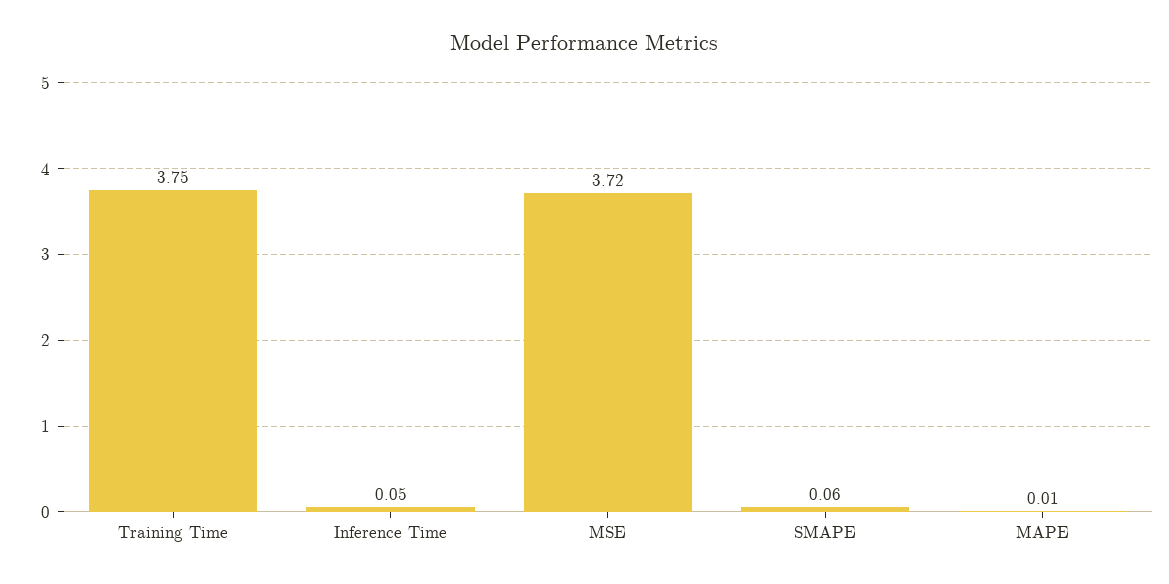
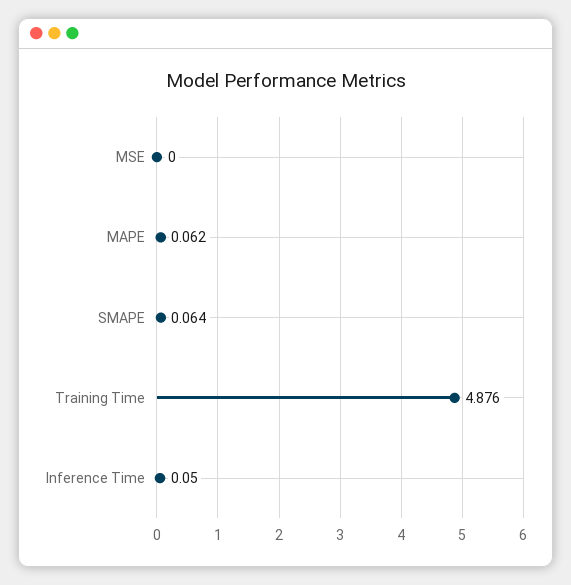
  {
-   "Training Time": 3.75,
+   "Training Time": 4.876,
    "Inference Time": 0.05,
-   "MSE": 3.72,
+   "MSE": 0,
    "SMAPE": 0.064,
-   "MAPE": 0.01
+   "MAPE": 0.062
  }

